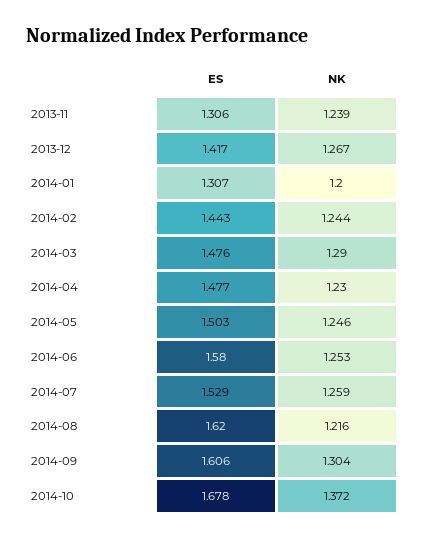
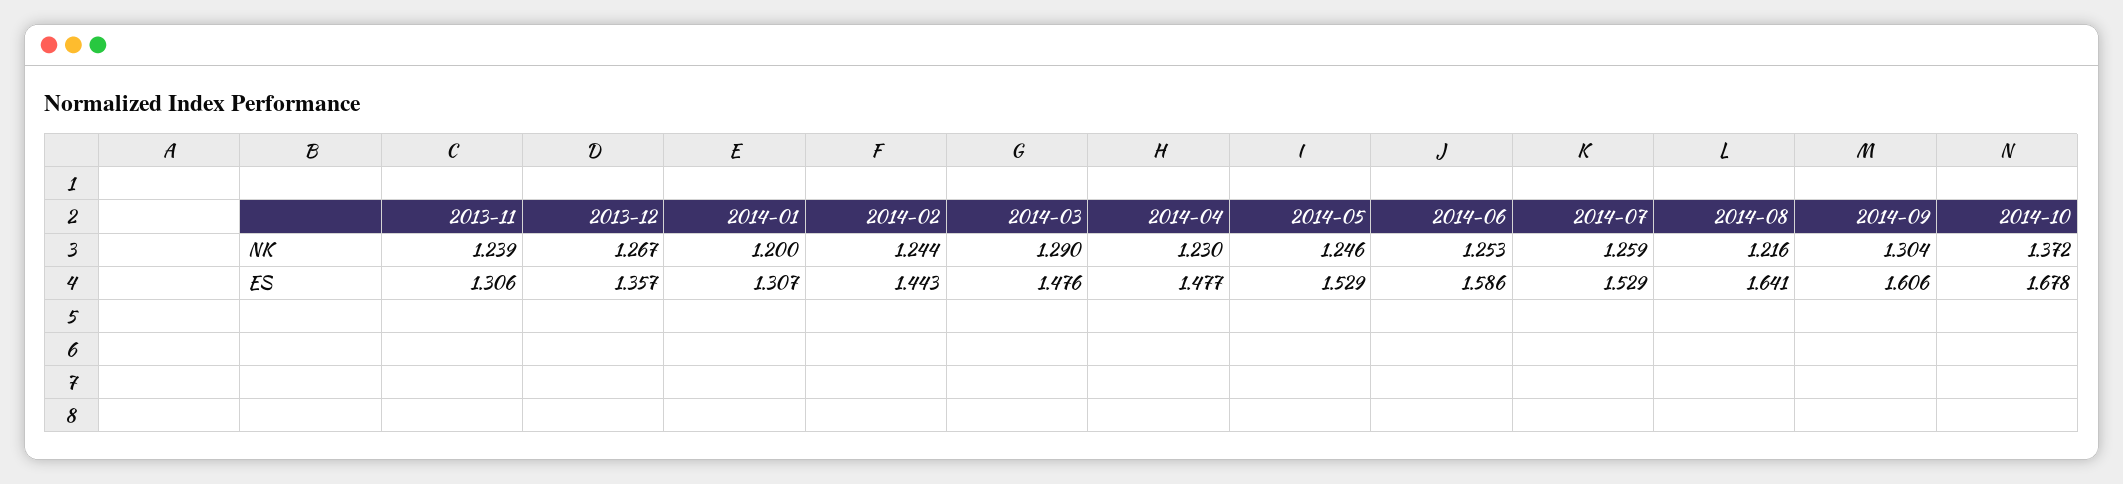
  {
    "ES": {
      "2013-11": 1.306,
-     "2013-12": 1.417,
+     "2013-12": 1.357,
      "2014-01": 1.307,
      "2014-02": 1.443,
      "2014-03": 1.476,
      "2014-04": 1.477,
-     "2014-05": 1.503,
+     "2014-05": 1.529,
-     "2014-06": 1.58,
+     "2014-06": 1.586,
      "2014-07": 1.529,
-     "2014-08": 1.62,
+     "2014-08": 1.641,
      "2014-09": 1.606,
      "2014-10": 1.678
    },
    "NK": {
      "2013-11": 1.239,
      "2013-12": 1.267,
      "2014-01": 1.2,
      "2014-02": 1.244,
      "2014-03": 1.29,
      "2014-04": 1.23,
      "2014-05": 1.246,
      "2014-06": 1.253,
      "2014-07": 1.259,
      "2014-08": 1.216,
      "2014-09": 1.304,
      "2014-10": 1.372
    }
  }

